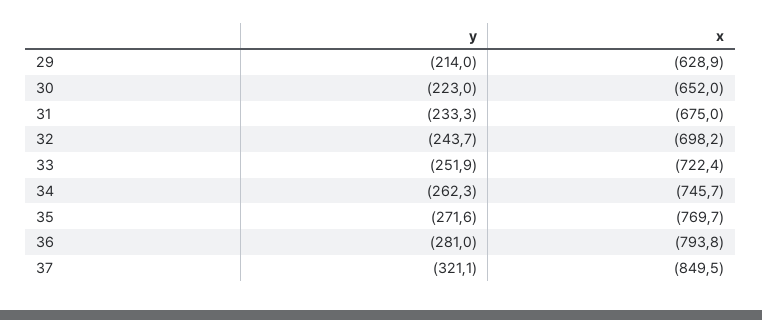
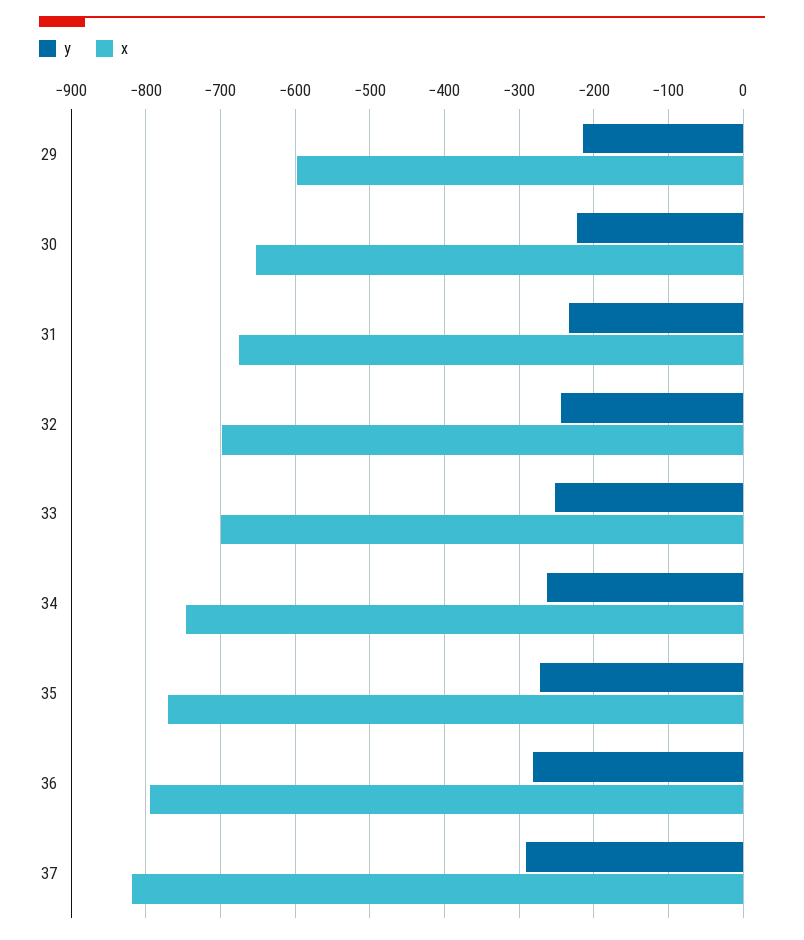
  {
    "y": {
      "29": -214,
      "30": -223,
      "31": -233.3,
      "32": -243.7,
      "33": -251.9,
      "34": -262.3,
      "35": -271.6,
      "36": -281,
-     "37": -321.1
+     "37": -290
    },
    "x": {
-     "29": -628.9,
+     "29": -600,
      "30": -652,
      "31": -675,
      "32": -698.2,
-     "33": -722.4,
+     "33": -700,
      "34": -745.7,
      "35": -769.7,
      "36": -793.8,
-     "37": -849.5
+     "37": -820
    }
  }

